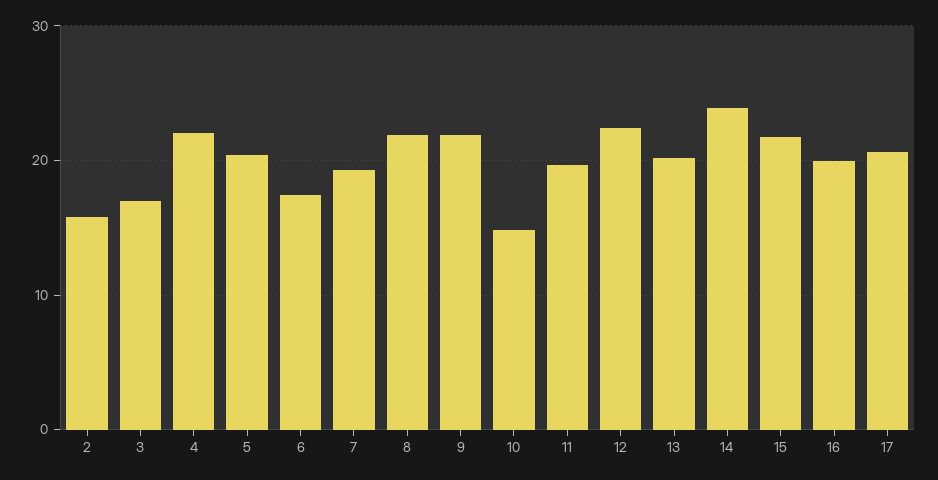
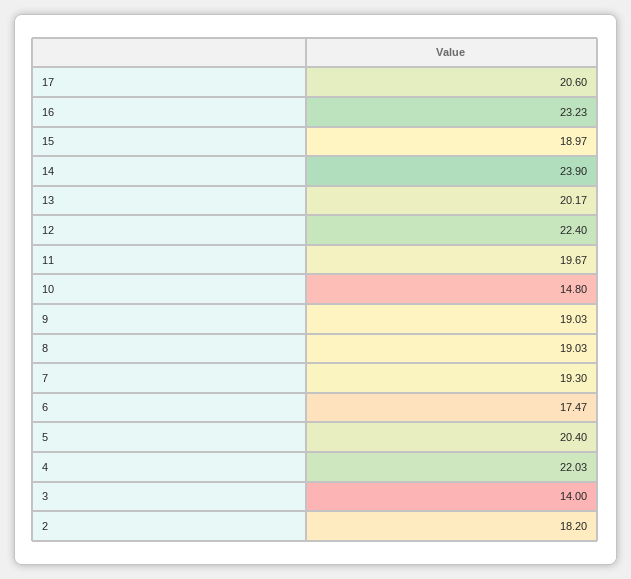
  {
-   "2": 16,
+   "2": 18.2,
-   "3": 17,
+   "3": 14,
    "4": 22.03,
    "5": 20.4,
    "6": 17.47,
    "7": 19.3,
-   "8": 22,
+   "8": 19.03,
-   "9": 22,
+   "9": 19.03,
    "10": 14.8,
    "11": 19.67,
    "12": 22.4,
    "13": 20.17,
    "14": 23.9,
-   "15": 22,
+   "15": 18.97,
-   "16": 20,
+   "16": 23.23,
    "17": 20.6
  }

